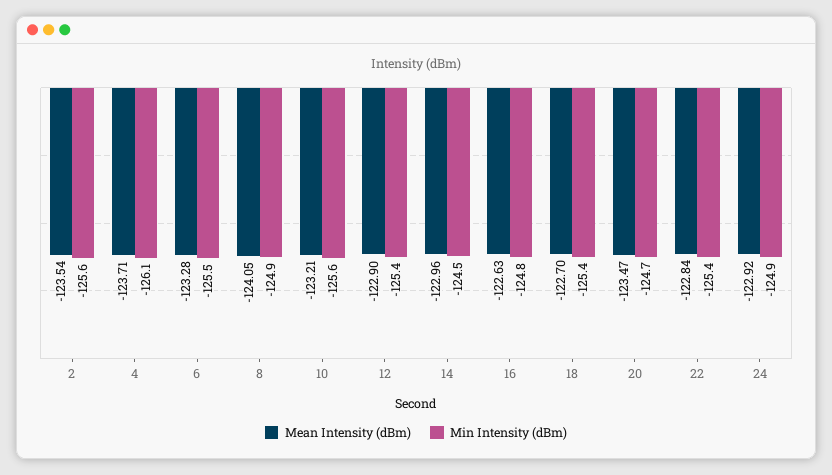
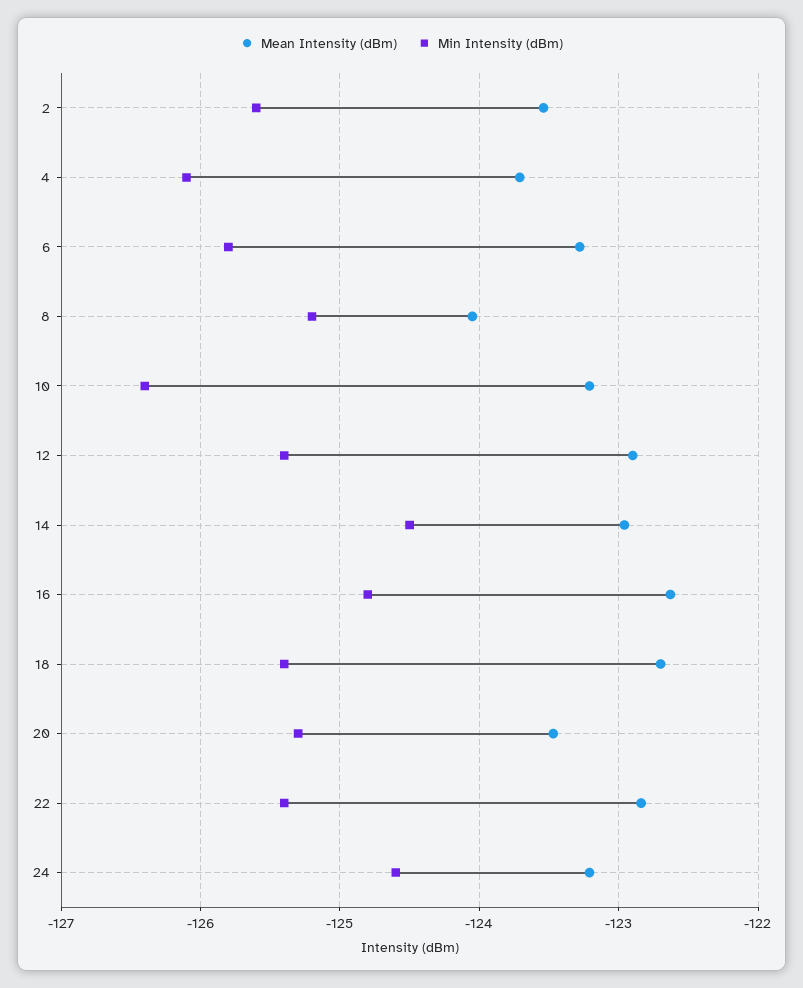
  {
    "Mean Intensity (dBm)": {
      "2": -123.54,
      "4": -123.71,
      "6": -123.28,
      "8": -124.05,
      "10": -123.21,
      "12": -122.9,
      "14": -122.96,
      "16": -122.63,
      "18": -122.7,
      "20": -123.47,
      "22": -122.84,
-     "24": -122.92
+     "24": -123.2
    },
    "Min Intensity (dBm)": {
      "2": -125.6,
      "4": -126.1,
-     "6": -125.5,
+     "6": -125.8,
-     "8": -124.9,
+     "8": -125.2,
-     "10": -125.6,
+     "10": -126.4,
      "12": -125.4,
      "14": -124.5,
      "16": -124.8,
      "18": -125.4,
-     "20": -124.7,
+     "20": -125.3,
      "22": -125.4,
-     "24": -124.9
+     "24": -124.6
    }
  }

